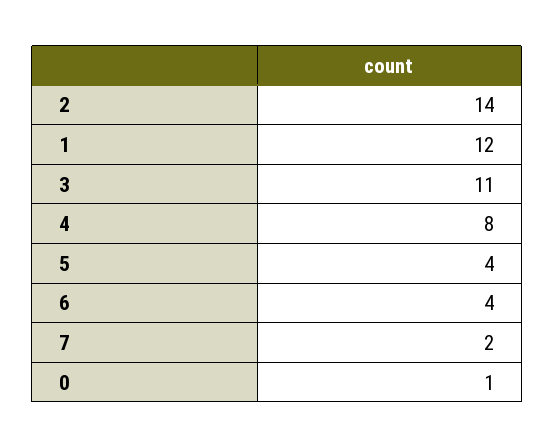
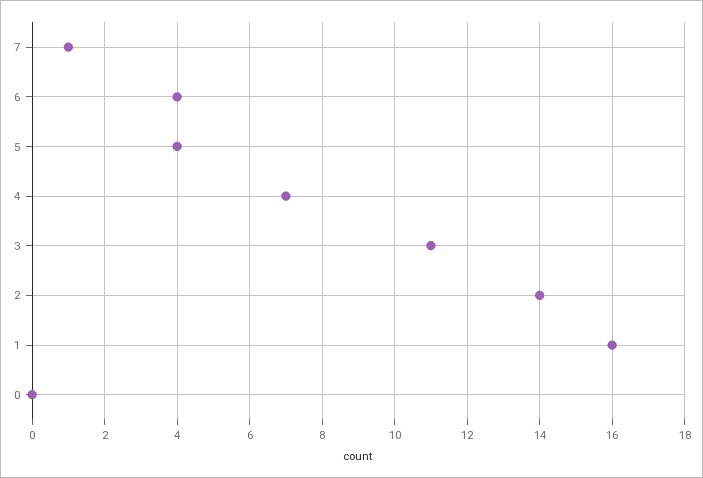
  {
    "2": 14,
-   "1": 12,
+   "1": 16,
    "3": 11,
-   "4": 8,
+   "4": 7,
    "5": 4,
    "6": 4,
-   "7": 2,
+   "7": 1,
-   "0": 1
+   "0": 0
  }

